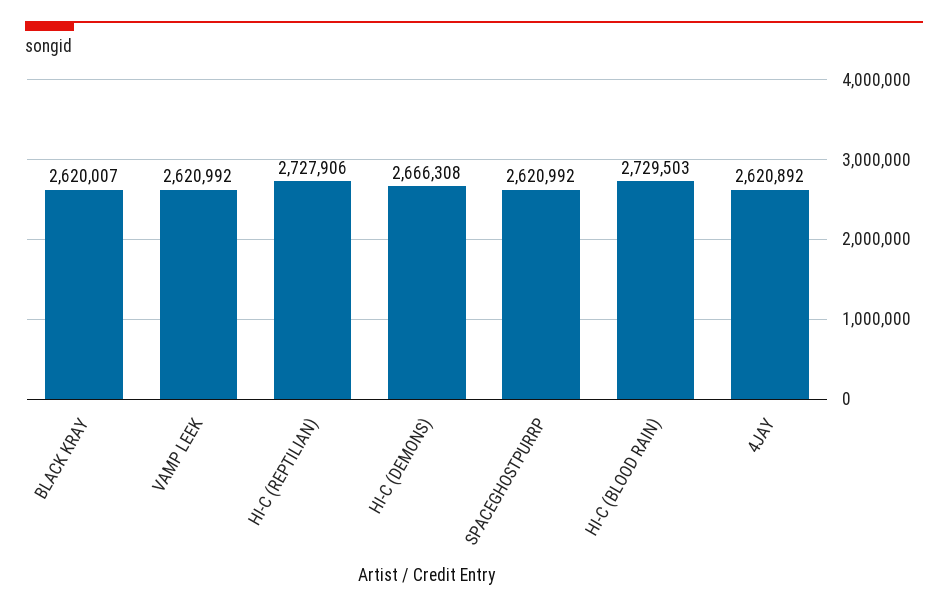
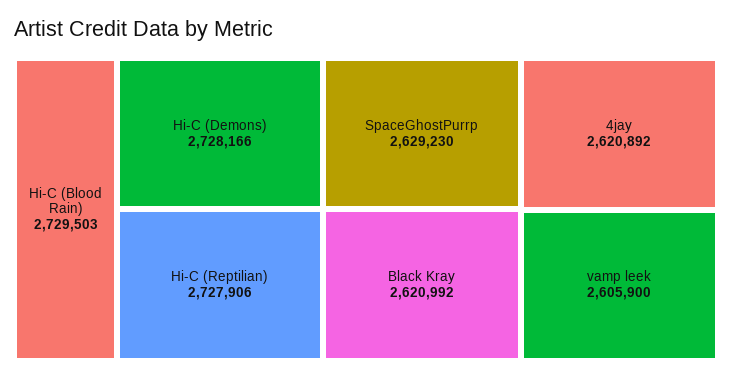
  {
-   "BLACK KRAY": 2620007,
+   "BLACK KRAY": 2620992,
-   "VAMP LEEK": 2620992,
+   "VAMP LEEK": 2605900,
    "HI-C (REPTILIAN)": 2727906,
-   "HI-C (DEMONS)": 2666308,
+   "HI-C (DEMONS)": 2728166,
-   "SPACEGHOSTPURRP": 2620992,
+   "SPACEGHOSTPURRP": 2629230,
    "HI-C (BLOOD RAIN)": 2729503,
    "4JAY": 2620892
  }

